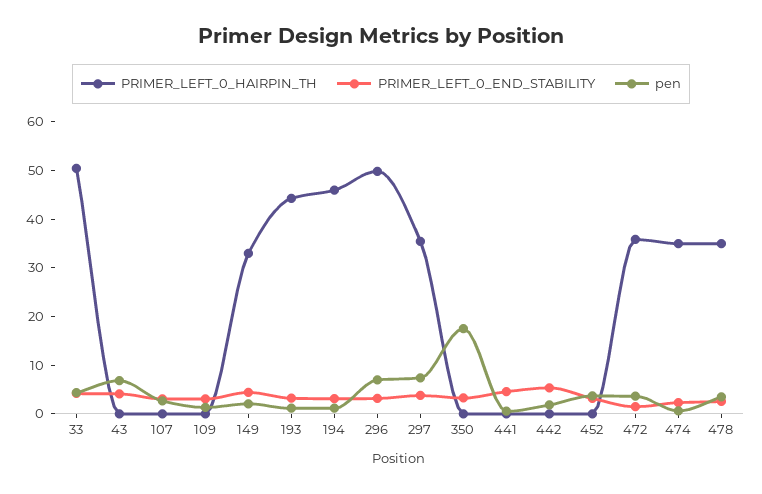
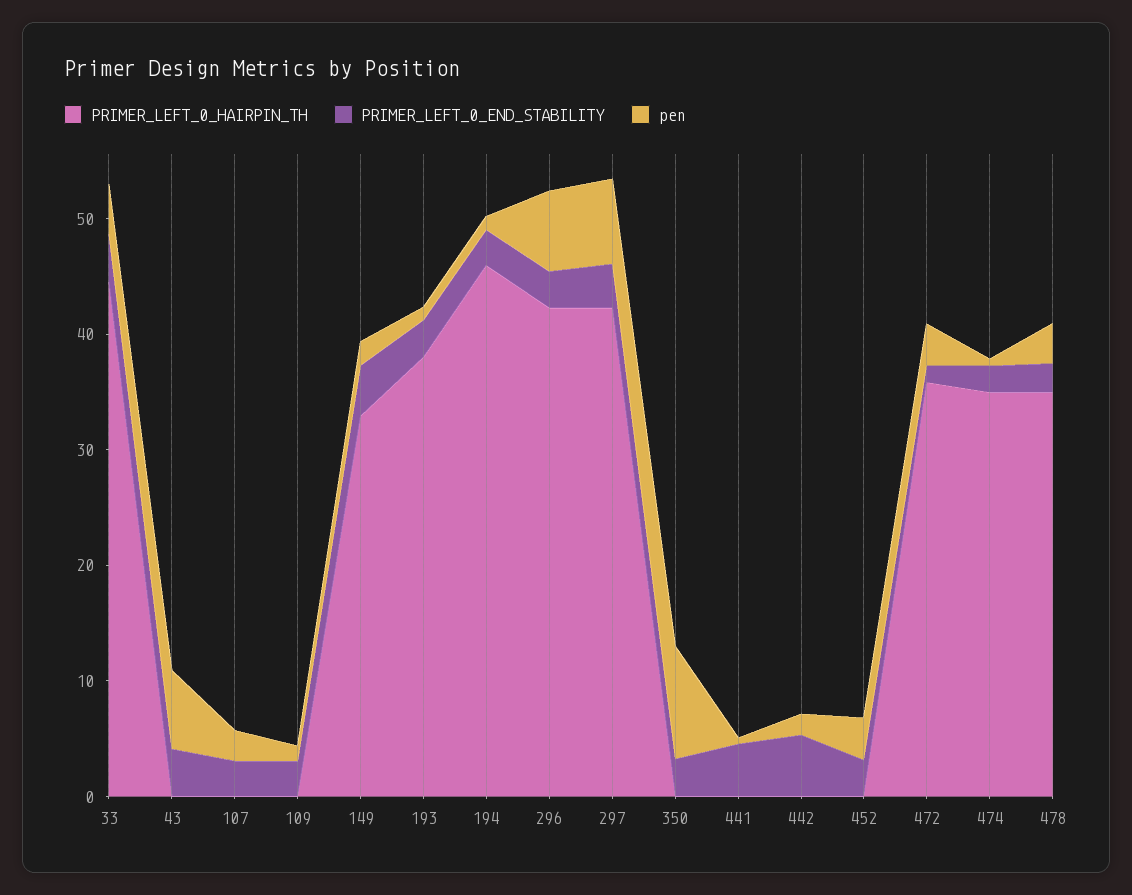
  {
    "PRIMER_LEFT_0_HAIRPIN_TH": {
-     "33": 50,
+     "33": 44,
      "43": 0,
      "107": 0,
      "109": 0,
      "149": 32,
-     "193": 44,
+     "193": 38,
      "194": 46,
-     "296": 50,
+     "296": 42,
-     "297": 36,
+     "297": 42,
      "350": 0,
      "441": 0,
      "442": 0,
      "452": 0,
      "472": 36,
      "474": 34,
      "478": 34
    },
    "PRIMER_LEFT_0_END_STABILITY": {
      "33": 4,
      "43": 4,
      "107": 4,
      "109": 4,
      "149": 4,
      "193": 4,
      "194": 4,
      "296": 4,
      "297": 4,
      "350": 4,
      "441": 4,
      "442": 6,
      "452": 4,
      "472": 2,
      "474": 2,
      "478": 2
    },
    "pen": {
      "33": 4,
      "43": 6,
      "107": 2,
      "109": 2,
      "149": 2,
      "193": 2,
      "194": 2,
      "296": 6,
      "297": 8,
-     "350": 18,
+     "350": 10,
      "441": 0,
      "442": 2,
      "452": 4,
      "472": 4,
      "474": 0,
      "478": 4
    }
  }

